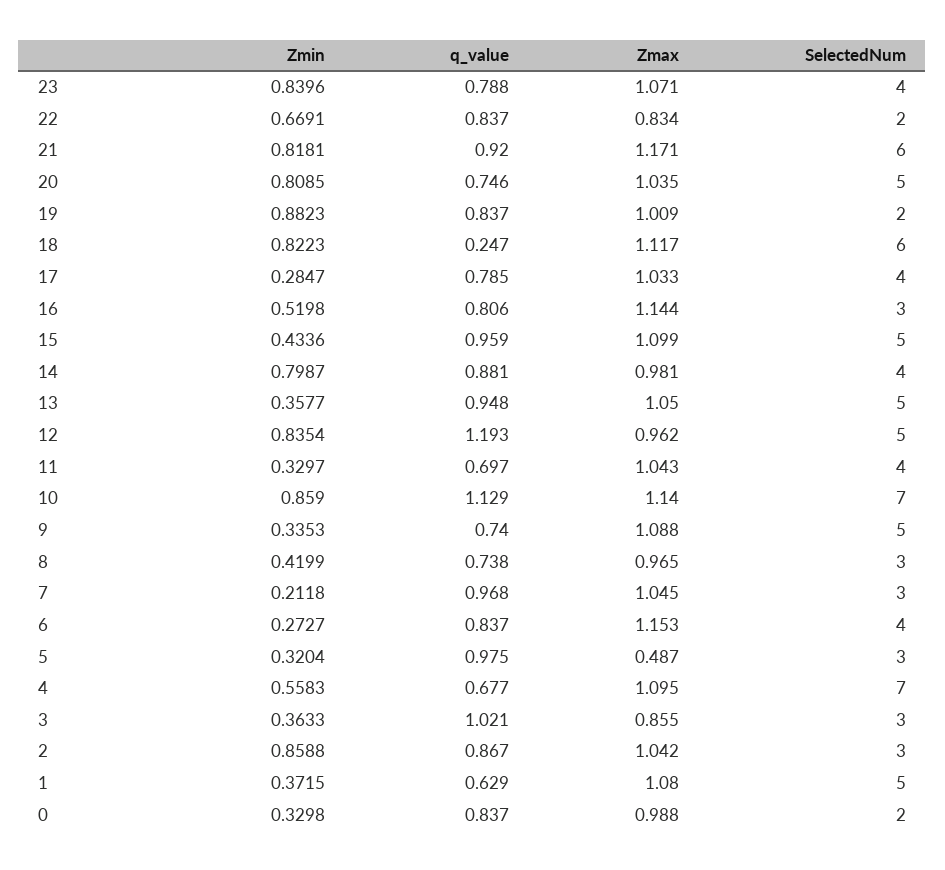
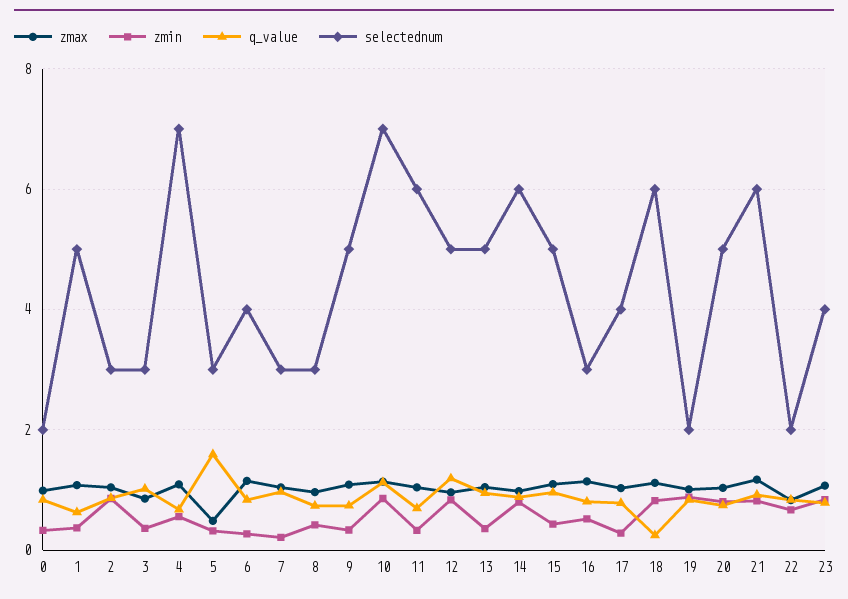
  {
    "Zmin": {
      "23": 0.8396,
      "22": 0.6691,
      "21": 0.8181,
      "20": 0.8085,
      "19": 0.8823,
      "18": 0.8223,
      "17": 0.2847,
      "16": 0.5198,
      "15": 0.4336,
      "14": 0.7987,
      "13": 0.3577,
      "12": 0.8354,
      "11": 0.3297,
      "10": 0.859,
      "9": 0.3353,
      "8": 0.4199,
      "7": 0.2118,
      "6": 0.2727,
      "5": 0.3204,
      "4": 0.5583,
      "3": 0.3633,
      "2": 0.8588,
      "1": 0.3715,
      "0": 0.3298
    },
    "q_value": {
      "23": 0.788,
      "22": 0.837,
      "21": 0.92,
      "20": 0.746,
      "19": 0.837,
      "18": 0.247,
      "17": 0.785,
      "16": 0.806,
      "15": 0.959,
      "14": 0.881,
      "13": 0.948,
      "12": 1.193,
      "11": 0.697,
      "10": 1.129,
      "9": 0.74,
      "8": 0.738,
      "7": 0.968,
      "6": 0.837,
-     "5": 0.975,
+     "5": 1.6,
      "4": 0.677,
      "3": 1.021,
      "2": 0.867,
      "1": 0.629,
      "0": 0.837
    },
    "Zmax": {
      "23": 1.071,
      "22": 0.834,
      "21": 1.171,
      "20": 1.035,
      "19": 1.009,
      "18": 1.117,
      "17": 1.033,
      "16": 1.144,
      "15": 1.099,
      "14": 0.981,
      "13": 1.05,
      "12": 0.962,
      "11": 1.043,
      "10": 1.14,
      "9": 1.088,
      "8": 0.965,
      "7": 1.045,
      "6": 1.153,
      "5": 0.487,
      "4": 1.095,
      "3": 0.855,
      "2": 1.042,
      "1": 1.08,
      "0": 0.988
    },
    "SelectedNum": {
      "23": 4,
      "22": 2,
      "21": 6,
      "20": 5,
      "19": 2,
      "18": 6,
      "17": 4,
      "16": 3,
      "15": 5,
-     "14": 4,
+     "14": 6,
      "13": 5,
      "12": 5,
-     "11": 4,
+     "11": 6,
      "10": 7,
      "9": 5,
      "8": 3,
      "7": 3,
      "6": 4,
      "5": 3,
      "4": 7,
      "3": 3,
      "2": 3,
      "1": 5,
      "0": 2
    }
  }

